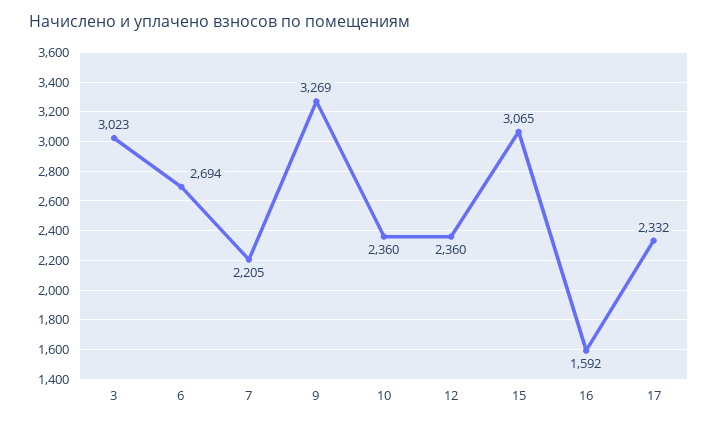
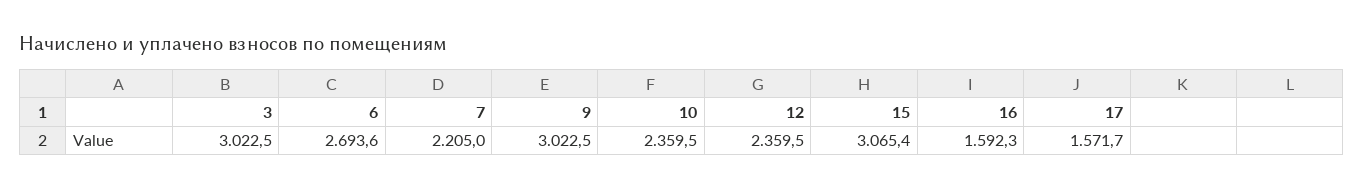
  {
    "3": 3022.5,
    "6": 2693.6,
    "7": 2205,
-   "9": 3269,
+   "9": 3022.5,
    "10": 2359.5,
    "12": 2359.5,
    "15": 3065.4,
    "16": 1592.3,
-   "17": 2332
+   "17": 1571.7
  }

